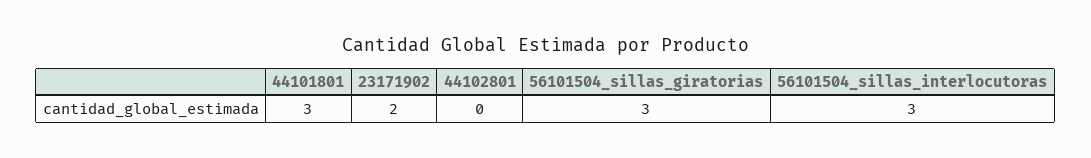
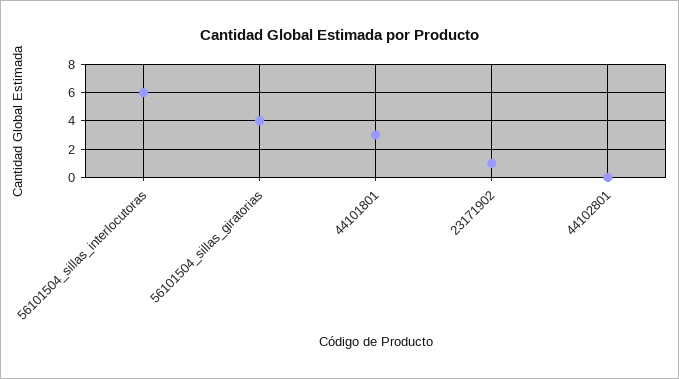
  {
    "44101801": 3,
-   "23171902": 2,
+   "23171902": 1,
    "44102801": 0,
-   "56101504_sillas_giratorias": 3,
+   "56101504_sillas_giratorias": 4,
-   "56101504_sillas_interlocutoras": 3
+   "56101504_sillas_interlocutoras": 6
  }

